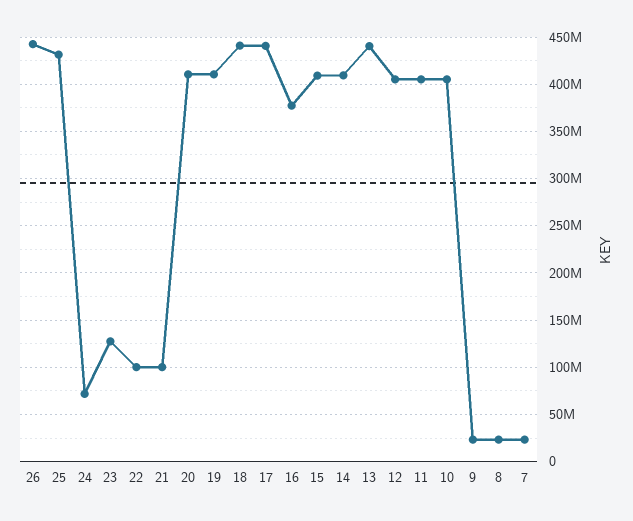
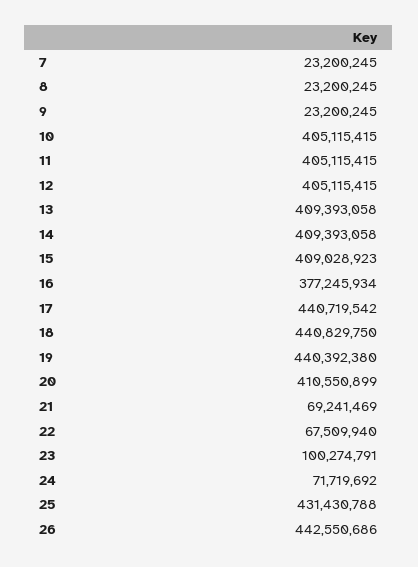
  {
    "26": 442550686,
    "25": 431430788,
    "24": 71719692,
-   "23": 130000000,
+   "23": 100274791,
-   "22": 100000000,
+   "22": 67509940,
-   "21": 100000000,
+   "21": 69241469,
    "20": 410550899,
-   "19": 410000000,
+   "19": 440392380,
    "18": 440829750,
    "17": 440719542,
    "16": 377245934,
    "15": 409028923,
    "14": 409393058,
-   "13": 440000000,
+   "13": 409393058,
    "12": 405115415,
    "11": 405115415,
    "10": 405115415,
    "9": 23200245,
    "8": 23200245,
    "7": 23200245
  }

